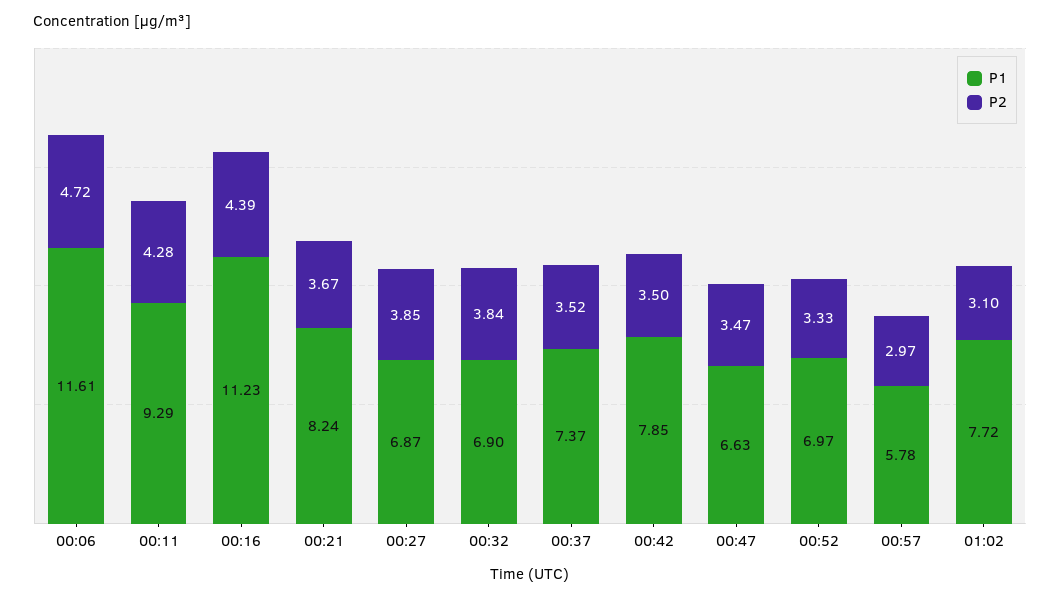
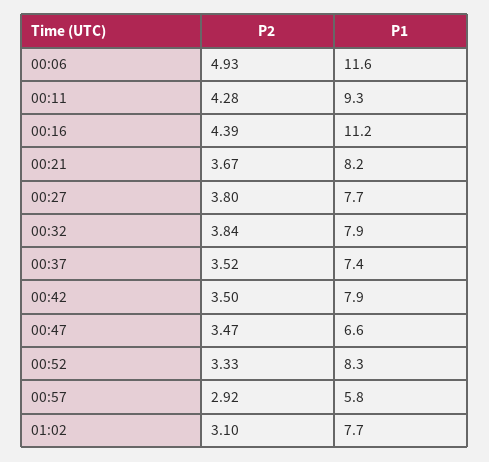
  {
    "P1": {
      "00:06": 11.61,
      "00:11": 9.29,
      "00:16": 11.23,
      "00:21": 8.24,
-     "00:27": 6.87,
+     "00:27": 7.7,
-     "00:32": 6.9,
+     "00:32": 7.9,
      "00:37": 7.37,
      "00:42": 7.85,
      "00:47": 6.63,
-     "00:52": 6.97,
+     "00:52": 8.3,
      "00:57": 5.78,
      "01:02": 7.72
    },
    "P2": {
-     "00:06": 4.72,
+     "00:06": 4.93,
      "00:11": 4.28,
      "00:16": 4.39,
      "00:21": 3.67,
-     "00:27": 3.85,
+     "00:27": 3.8,
      "00:32": 3.84,
      "00:37": 3.52,
      "00:42": 3.5,
      "00:47": 3.47,
      "00:52": 3.33,
-     "00:57": 2.97,
+     "00:57": 2.92,
      "01:02": 3.1
    }
  }

